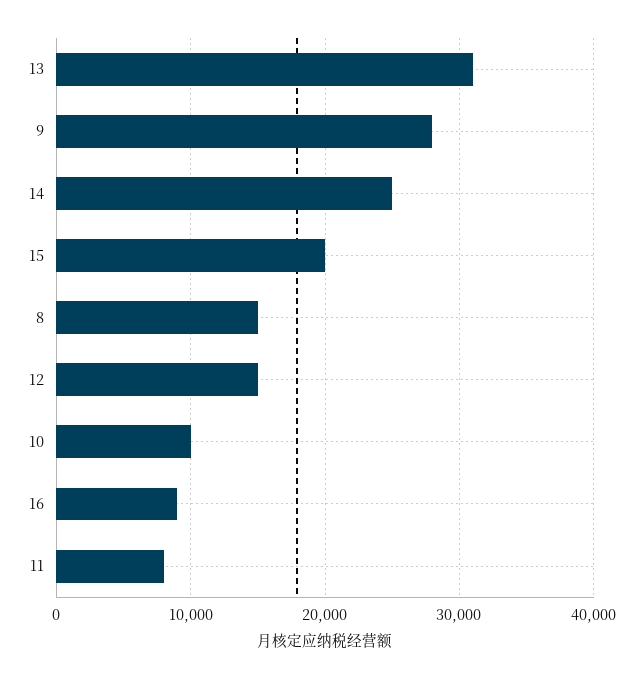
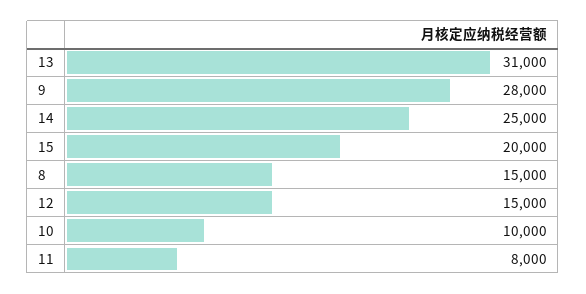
  {
    "13": 31000,
    "9": 28000,
    "14": 25000,
    "15": 20000,
    "8": 15000,
    "12": 15000,
    "10": 10000,
-   "16": 9000,
    "11": 8000
  }

